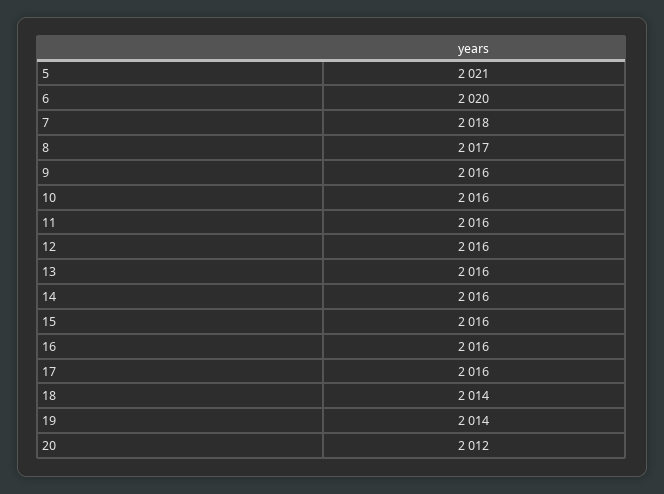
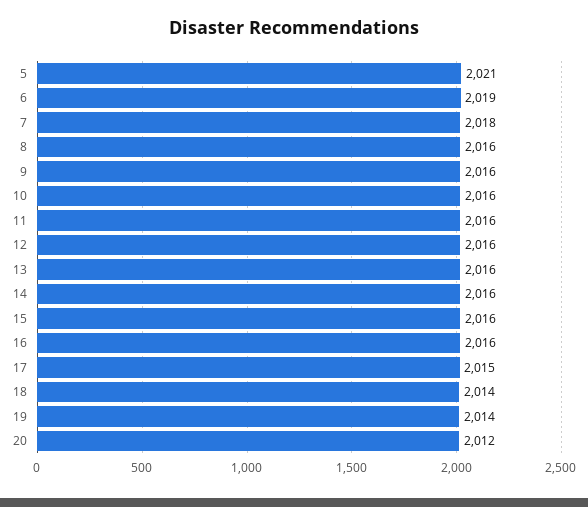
  {
    "5": 2021,
-   "6": 2020,
+   "6": 2019,
    "7": 2018,
-   "8": 2017,
+   "8": 2016,
    "9": 2016,
    "10": 2016,
    "11": 2016,
    "12": 2016,
    "13": 2016,
    "14": 2016,
    "15": 2016,
    "16": 2016,
-   "17": 2016,
+   "17": 2015,
    "18": 2014,
    "19": 2014,
    "20": 2012
  }

